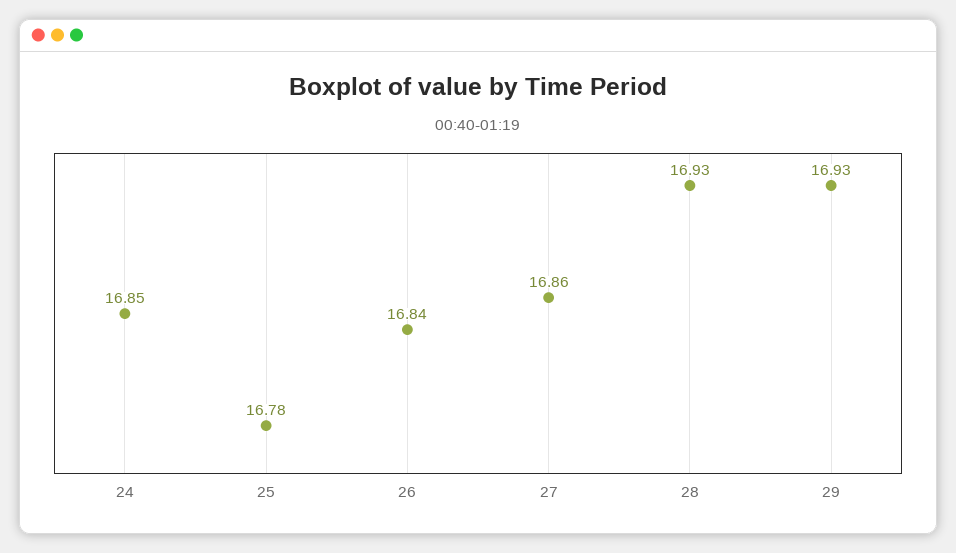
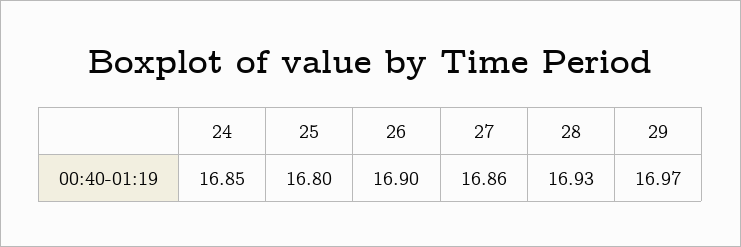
  {
    "24": 16.85,
-   "25": 16.78,
+   "25": 16.8,
-   "26": 16.84,
+   "26": 16.9,
    "27": 16.86,
    "28": 16.93,
-   "29": 16.93
+   "29": 16.97
  }

